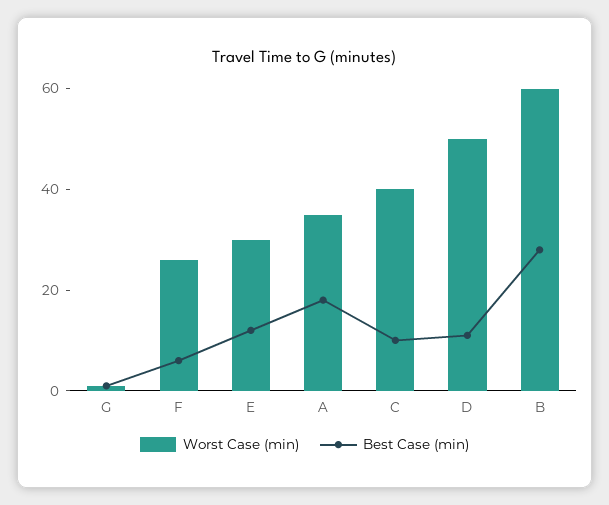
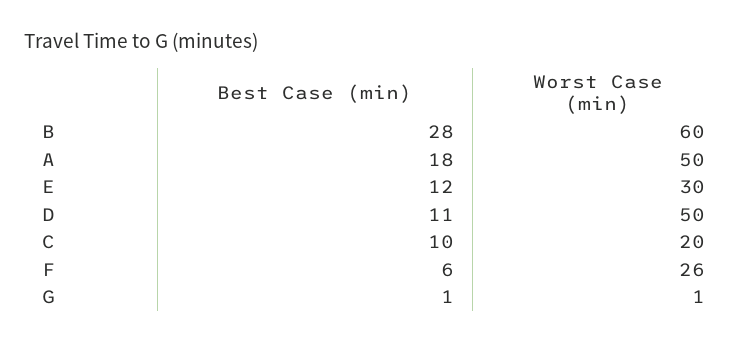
  {
    "Worst Case (min)": {
      "G": 1,
      "F": 26,
      "E": 30,
-     "A": 35,
+     "A": 50,
-     "C": 40,
+     "C": 20,
      "D": 50,
      "B": 60
    },
    "Best Case (min)": {
      "G": 1,
      "F": 6,
      "E": 12,
      "A": 18,
      "C": 10,
      "D": 11,
      "B": 28
    }
  }

